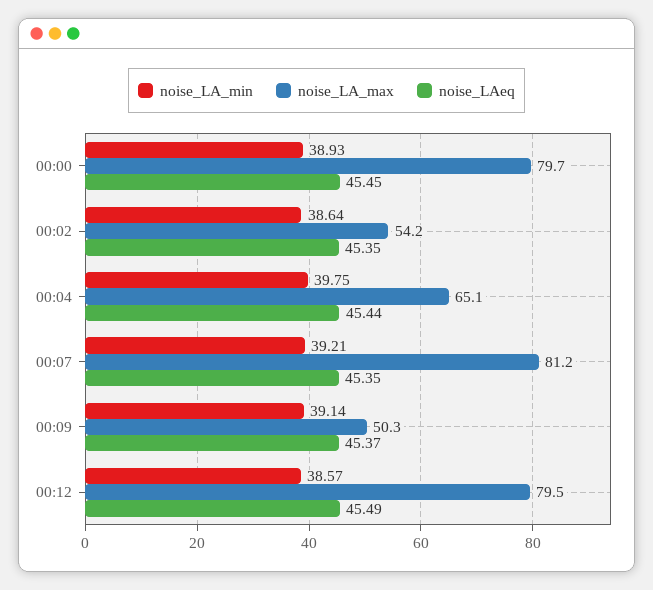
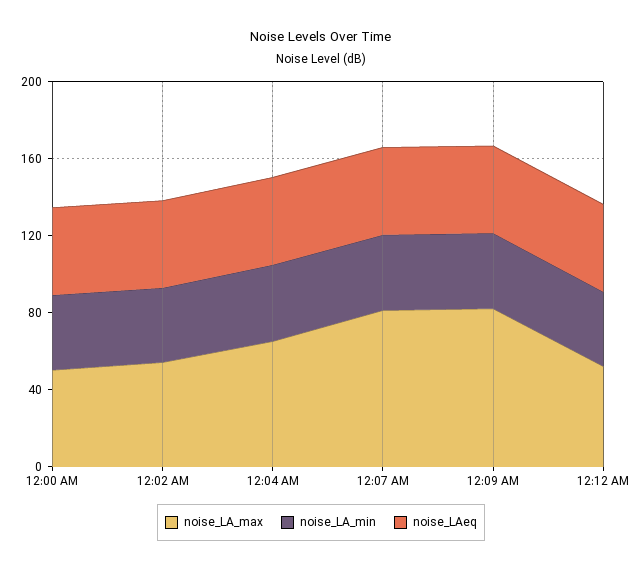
  {
    "noise_LA_min": {
      "00:00": 38.93,
      "00:02": 38.64,
      "00:04": 39.75,
      "00:07": 39.21,
      "00:09": 39.14,
      "00:12": 38.57
    },
    "noise_LA_max": {
-     "00:00": 79.7,
+     "00:00": 50,
      "00:02": 54.2,
      "00:04": 65.1,
      "00:07": 81.2,
-     "00:09": 50.3,
+     "00:09": 80,
-     "00:12": 79.5
+     "00:12": 50
    },
    "noise_LAeq": {
      "00:00": 45.45,
      "00:02": 45.35,
      "00:04": 45.44,
      "00:07": 45.35,
      "00:09": 45.37,
      "00:12": 45.49
    }
  }

